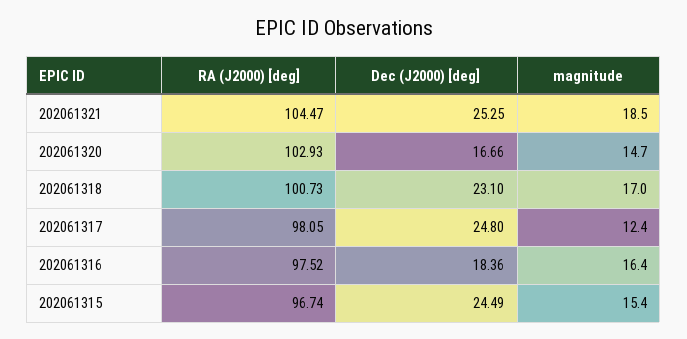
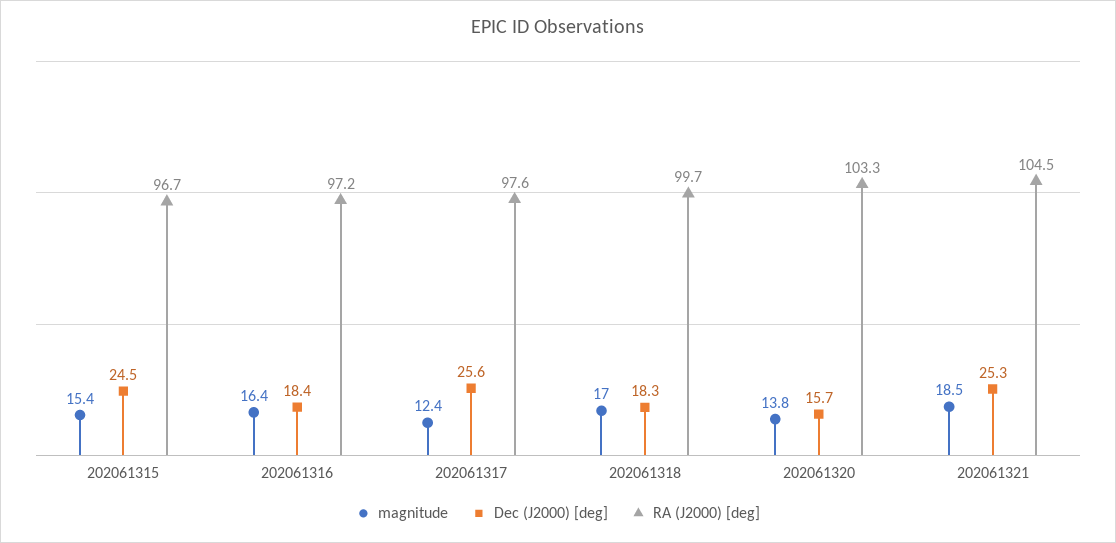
  {
    "RA (J2000) [deg]": {
      "202061321": 104.47,
-     "202061320": 102.93,
+     "202061320": 103.3,
-     "202061318": 100.73,
+     "202061318": 99.7,
-     "202061317": 98.05,
+     "202061317": 97.6,
-     "202061316": 97.52,
+     "202061316": 97.2,
      "202061315": 96.74
    },
    "Dec (J2000) [deg]": {
      "202061321": 25.25,
-     "202061320": 16.66,
+     "202061320": 15.7,
-     "202061318": 23.1,
+     "202061318": 18.3,
-     "202061317": 24.8,
+     "202061317": 25.6,
      "202061316": 18.36,
      "202061315": 24.49
    },
    "magnitude": {
      "202061321": 18.5,
-     "202061320": 14.7,
+     "202061320": 13.8,
      "202061318": 17,
      "202061317": 12.4,
      "202061316": 16.4,
      "202061315": 15.4
    }
  }

